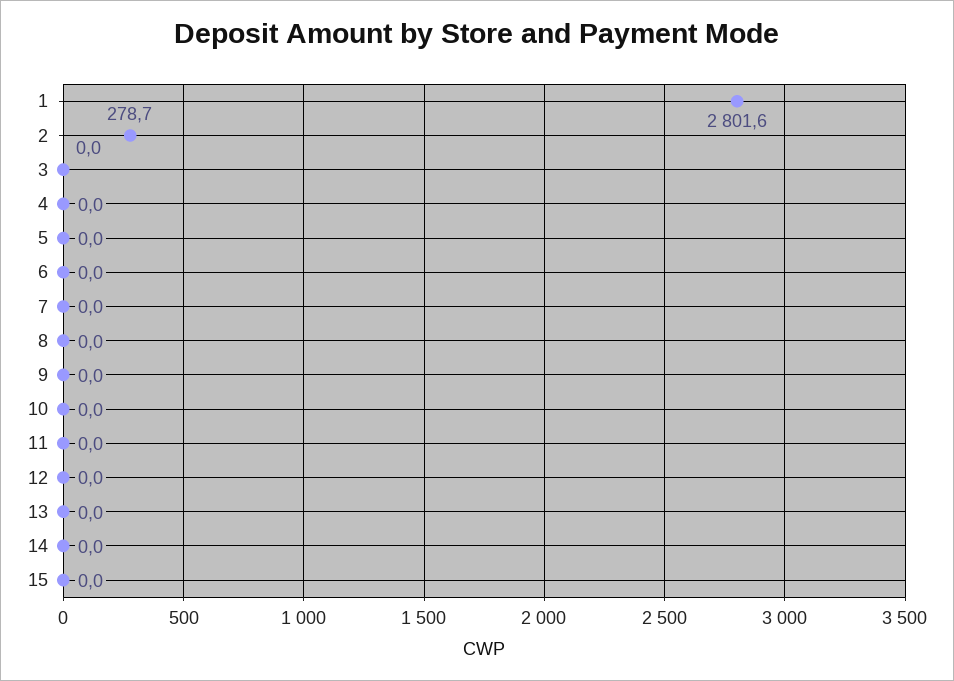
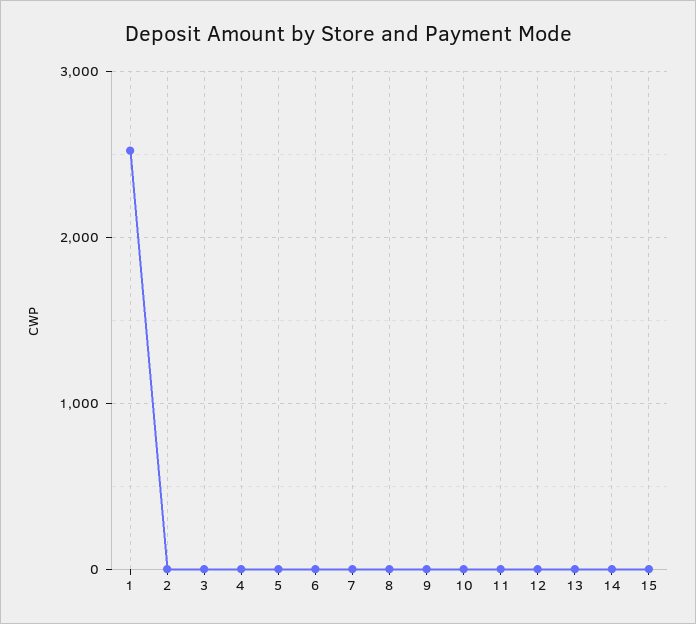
  {
-   "1": 2801.6,
+   "1": 2500,
-   "2": 278.7,
+   "2": 0,
    "3": 0,
    "4": 0,
    "5": 0,
    "6": 0,
    "7": 0,
    "8": 0,
    "9": 0,
    "10": 0,
    "11": 0,
    "12": 0,
    "13": 0,
    "14": 0,
    "15": 0
  }

